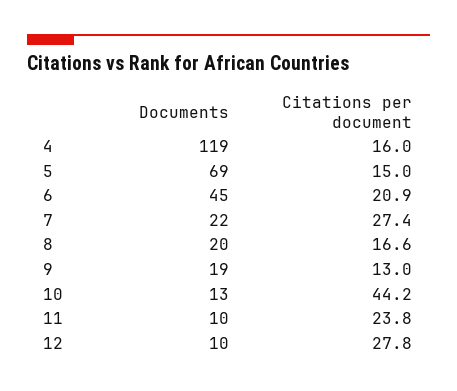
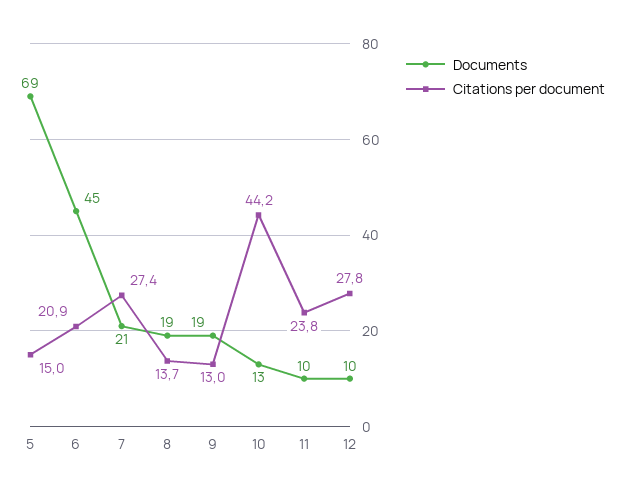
  {
    "Documents": {
-     "4": 119,
      "5": 69,
      "6": 45,
-     "7": 22,
+     "7": 21,
-     "8": 20,
+     "8": 19,
      "9": 19,
      "10": 13,
      "11": 10,
      "12": 10
    },
    "Citations per document": {
-     "4": 16,
      "5": 15,
      "6": 20.9,
      "7": 27.4,
-     "8": 16.6,
+     "8": 13.7,
      "9": 13,
      "10": 44.2,
      "11": 23.8,
      "12": 27.8
    }
  }

